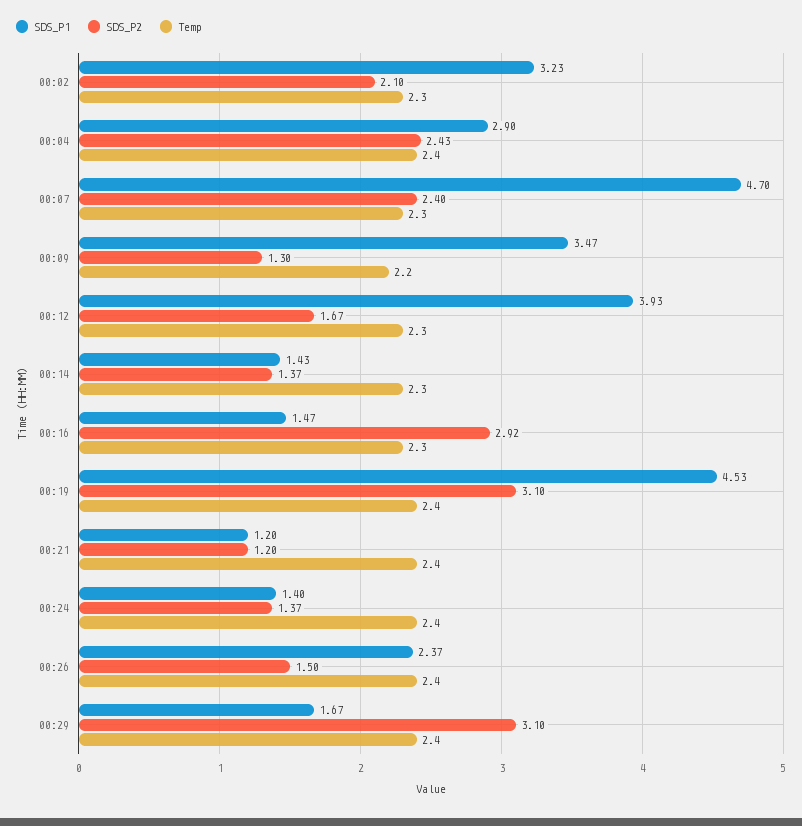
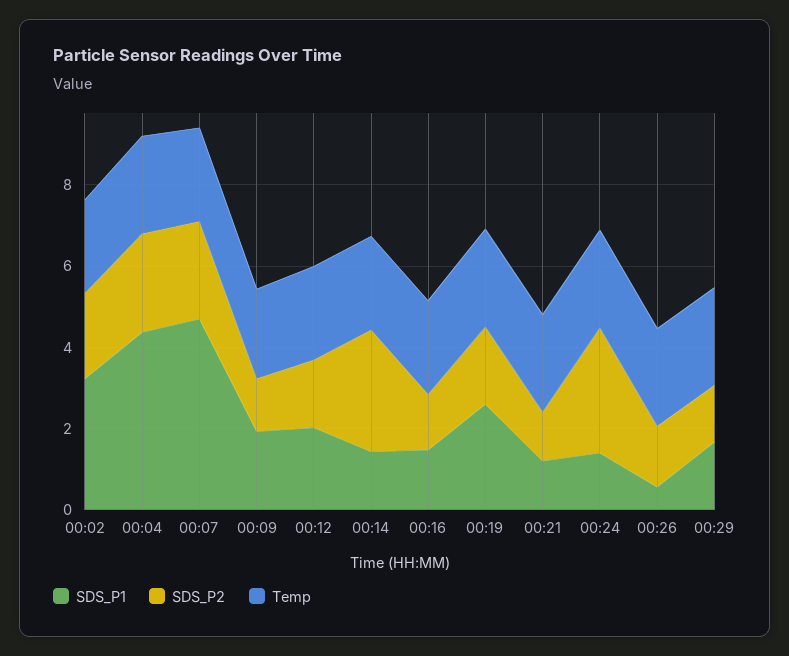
  {
    "SDS_P1": {
      "00:02": 3.23,
-     "00:04": 2.9,
+     "00:04": 4.5,
      "00:07": 4.7,
-     "00:09": 3.47,
+     "00:09": 2,
-     "00:12": 3.93,
+     "00:12": 2,
      "00:14": 1.43,
      "00:16": 1.47,
-     "00:19": 4.53,
+     "00:19": 2.5,
      "00:21": 1.2,
      "00:24": 1.4,
-     "00:26": 2.37,
+     "00:26": 0.5,
      "00:29": 1.67
    },
    "SDS_P2": {
      "00:02": 2.1,
      "00:04": 2.43,
      "00:07": 2.4,
      "00:09": 1.3,
      "00:12": 1.67,
-     "00:14": 1.37,
+     "00:14": 3,
-     "00:16": 2.92,
+     "00:16": 1.5,
-     "00:19": 3.1,
+     "00:19": 2,
      "00:21": 1.2,
-     "00:24": 1.37,
+     "00:24": 3,
      "00:26": 1.5,
-     "00:29": 3.1
+     "00:29": 1.5
    },
    "Temp": {
      "00:02": 2.3,
      "00:04": 2.4,
      "00:07": 2.3,
      "00:09": 2.2,
      "00:12": 2.3,
      "00:14": 2.3,
      "00:16": 2.3,
      "00:19": 2.4,
      "00:21": 2.4,
      "00:24": 2.4,
      "00:26": 2.4,
      "00:29": 2.4
    }
  }

